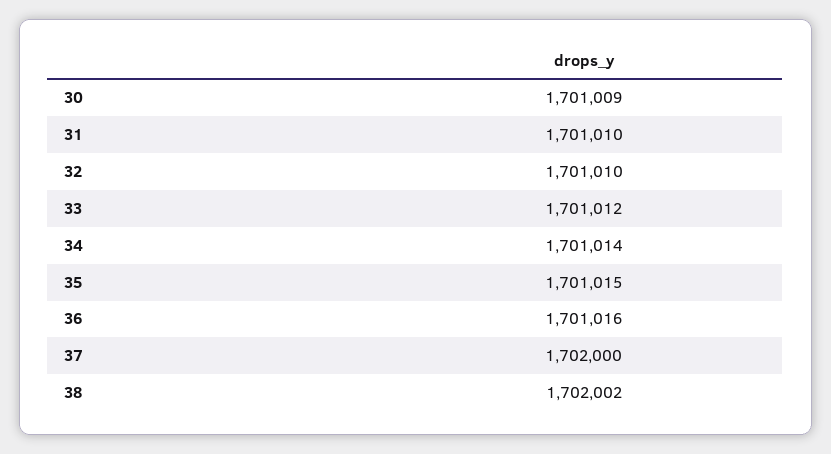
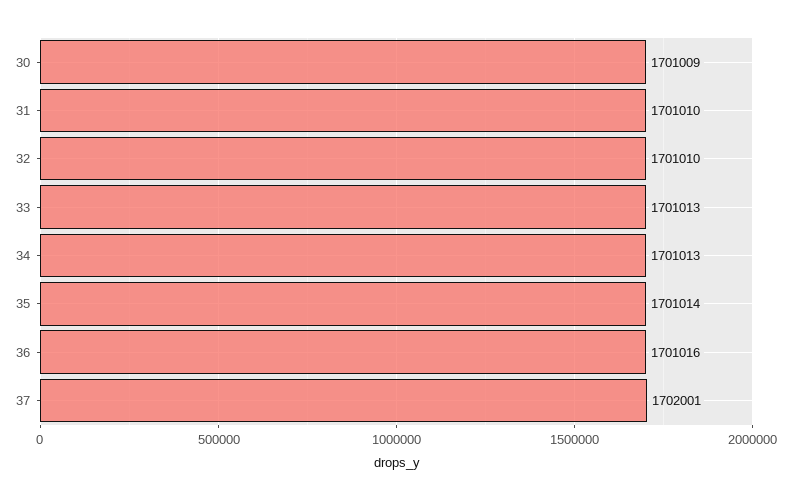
  {
    "30": 1701009,
    "31": 1701010,
    "32": 1701010,
-   "33": 1701012,
+   "33": 1701013,
-   "34": 1701014,
+   "34": 1701013,
-   "35": 1701015,
+   "35": 1701014,
    "36": 1701016,
-   "37": 1702000,
+   "37": 1702001
-   "38": 1702002
  }

